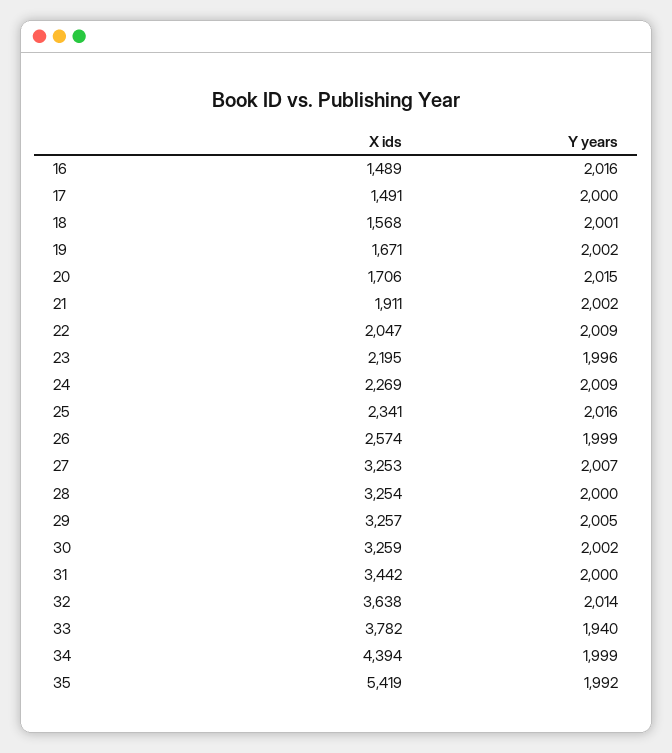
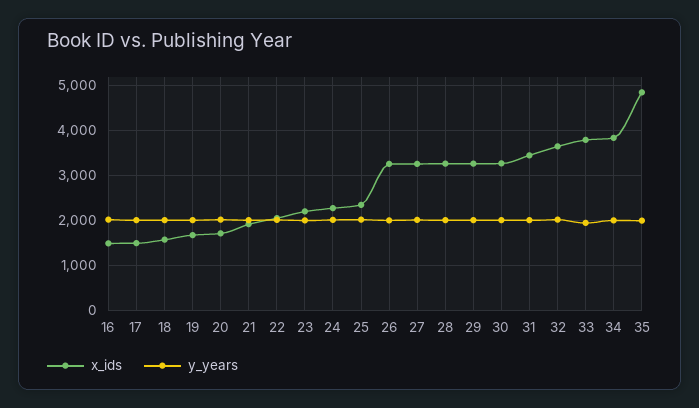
  {
    "X ids": {
      "16": 1489,
      "17": 1491,
      "18": 1568,
      "19": 1671,
      "20": 1706,
      "21": 1911,
      "22": 2047,
      "23": 2195,
      "24": 2269,
      "25": 2341,
-     "26": 2574,
+     "26": 3200,
      "27": 3253,
      "28": 3254,
      "29": 3257,
      "30": 3259,
      "31": 3442,
      "32": 3638,
      "33": 3782,
-     "34": 4394,
+     "34": 3800,
-     "35": 5419
+     "35": 4800
    },
    "Y years": {
      "16": 2016,
      "17": 2000,
      "18": 2001,
      "19": 2002,
      "20": 2015,
      "21": 2002,
      "22": 2009,
      "23": 1996,
      "24": 2009,
      "25": 2016,
      "26": 1999,
      "27": 2007,
      "28": 2000,
      "29": 2005,
      "30": 2002,
      "31": 2000,
      "32": 2014,
      "33": 1940,
      "34": 1999,
      "35": 1992
    }
  }

